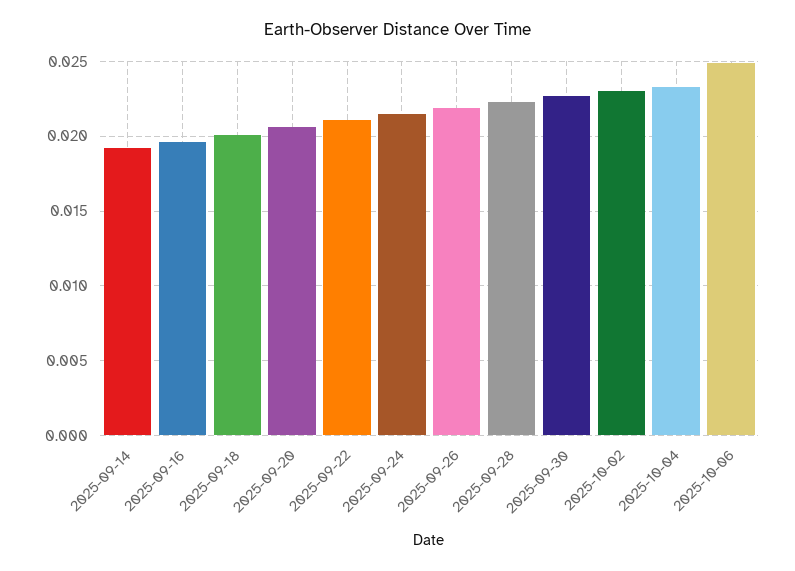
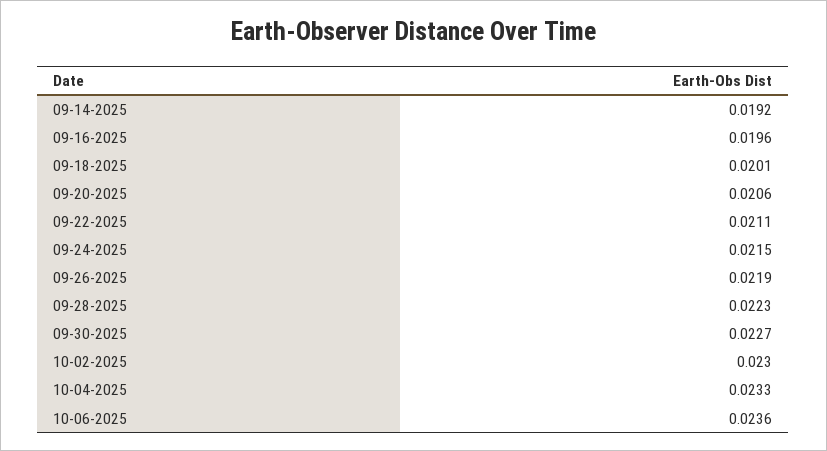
  {
    "2025-09-14": 0.0192,
    "2025-09-16": 0.0196,
    "2025-09-18": 0.0201,
    "2025-09-20": 0.0206,
    "2025-09-22": 0.0211,
    "2025-09-24": 0.0215,
    "2025-09-26": 0.0219,
    "2025-09-28": 0.0223,
    "2025-09-30": 0.0227,
    "2025-10-02": 0.023,
    "2025-10-04": 0.0233,
-   "2025-10-06": 0.025
+   "2025-10-06": 0.0236
  }

